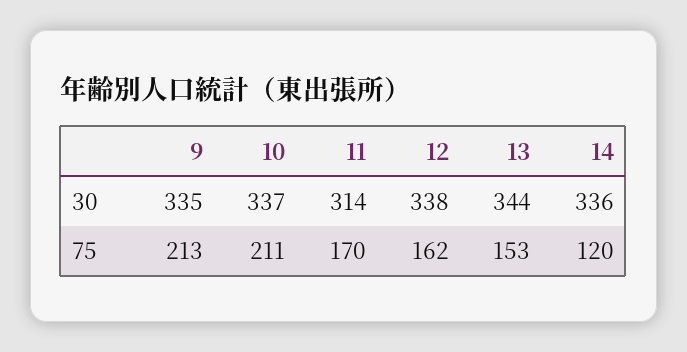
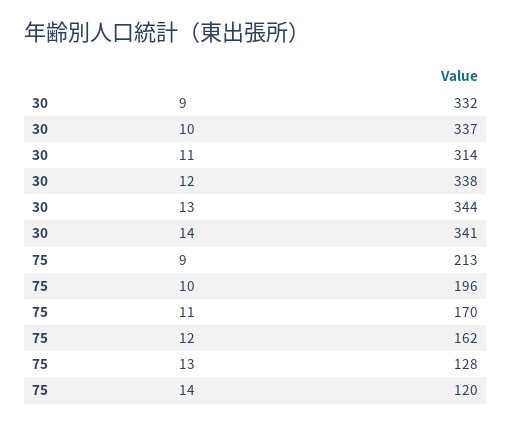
  {
    "9": {
-     "30": 335,
+     "30": 332,
      "75": 213
    },
    "10": {
      "30": 337,
-     "75": 211
+     "75": 196
    },
    "11": {
      "30": 314,
      "75": 170
    },
    "12": {
      "30": 338,
      "75": 162
    },
    "13": {
      "30": 344,
-     "75": 153
+     "75": 128
    },
    "14": {
-     "30": 336,
+     "30": 341,
      "75": 120
    }
  }

